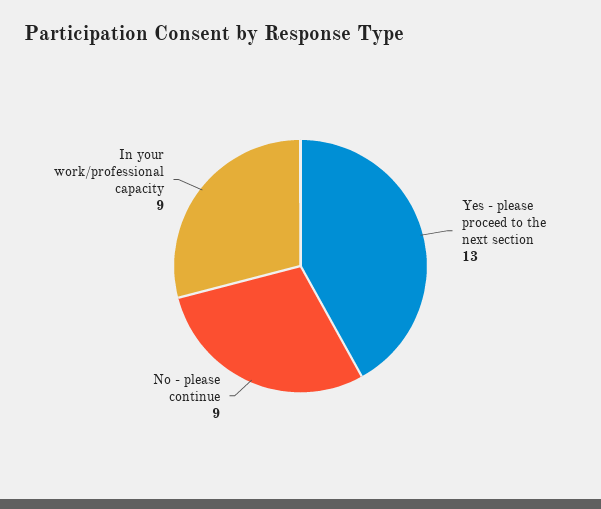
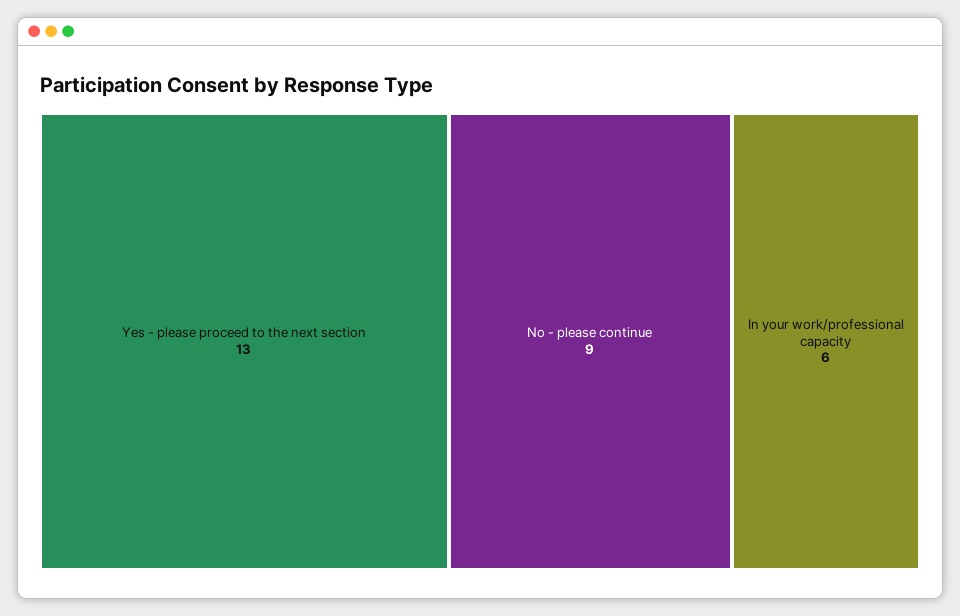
  {
    "Yes - please proceed to the next section": 13,
    "No - please continue": 9,
-   "In your work/professional capacity": 9
+   "In your work/professional capacity": 6
  }

